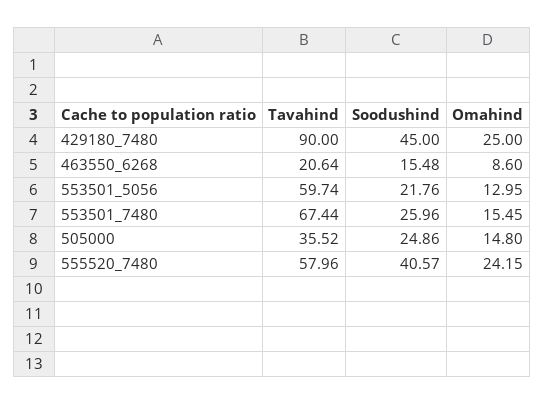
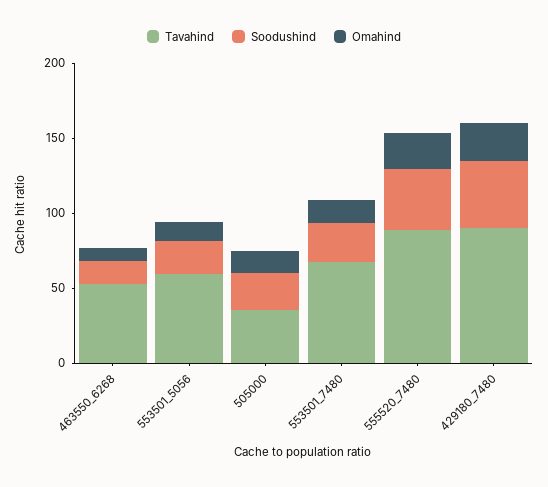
  {
    "Tavahind": {
      "429180_7480": 90,
-     "463550_6268": 20.64,
+     "463550_6268": 50,
      "553501_5056": 59.74,
      "553501_7480": 67.44,
      "505000": 35.52,
-     "555520_7480": 57.96
+     "555520_7480": 90
    },
    "Soodushind": {
      "429180_7480": 45,
      "463550_6268": 15.48,
      "553501_5056": 21.76,
      "553501_7480": 25.96,
      "505000": 24.86,
      "555520_7480": 40.57
    },
    "Omahind": {
      "429180_7480": 25,
      "463550_6268": 8.6,
      "553501_5056": 12.95,
      "553501_7480": 15.45,
      "505000": 14.8,
      "555520_7480": 24.15
    }
  }

